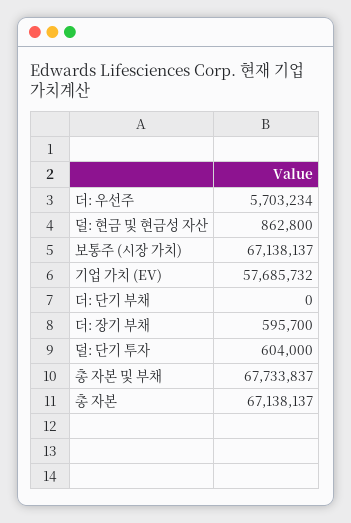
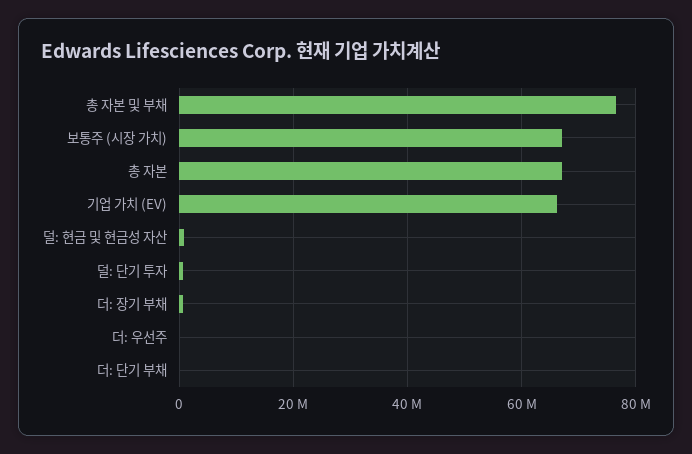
  {
-   "더: 우선주": 5703234,
+   "더: 우선주": 0,
    "덜: 현금 및 현금성 자산": 862800,
    "보통주 (시장 가치)": 67138137,
-   "기업 가치 (EV)": 57685732,
+   "기업 가치 (EV)": 66000000,
    "더: 단기 부채": 0,
    "더: 장기 부채": 595700,
    "덜: 단기 투자": 604000,
-   "총 자본 및 부채": 67733837,
+   "총 자본 및 부채": 76000000,
    "총 자본": 67138137
  }

